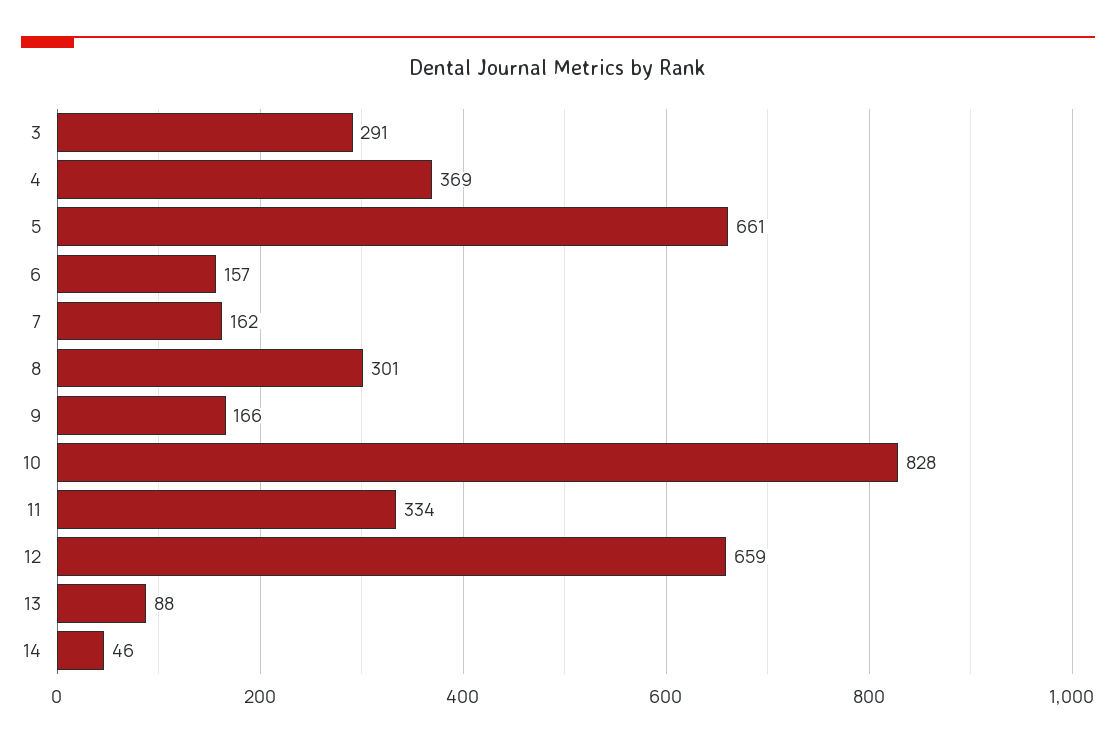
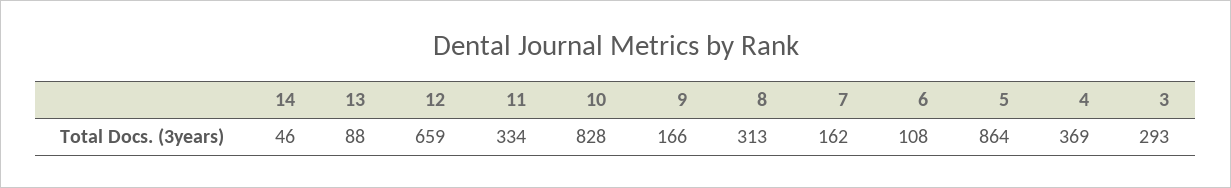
  {
-   "3": 291,
+   "3": 293,
    "4": 369,
-   "5": 661,
+   "5": 864,
-   "6": 157,
+   "6": 108,
    "7": 162,
-   "8": 301,
+   "8": 313,
    "9": 166,
    "10": 828,
    "11": 334,
    "12": 659,
    "13": 88,
    "14": 46
  }

